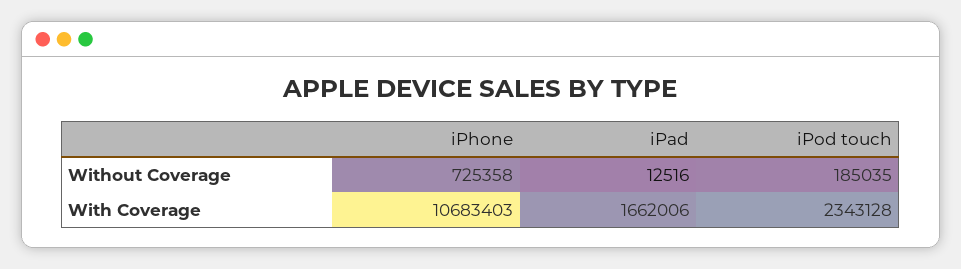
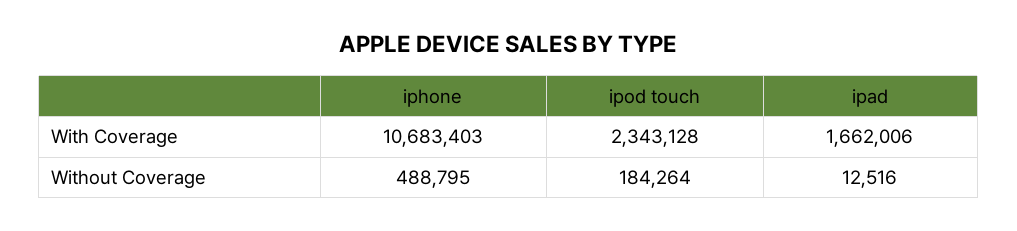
  {
    "iPhone": {
-     "Without Coverage": 725358,
+     "Without Coverage": 488795,
      "With Coverage": 10683403
    },
    "iPad": {
      "Without Coverage": 12516,
      "With Coverage": 1662006
    },
    "iPod touch": {
-     "Without Coverage": 185035,
+     "Without Coverage": 184264,
      "With Coverage": 2343128
    }
  }

